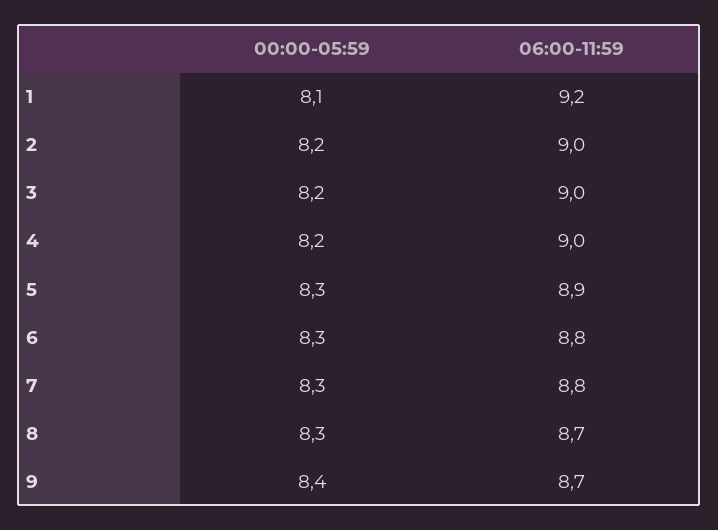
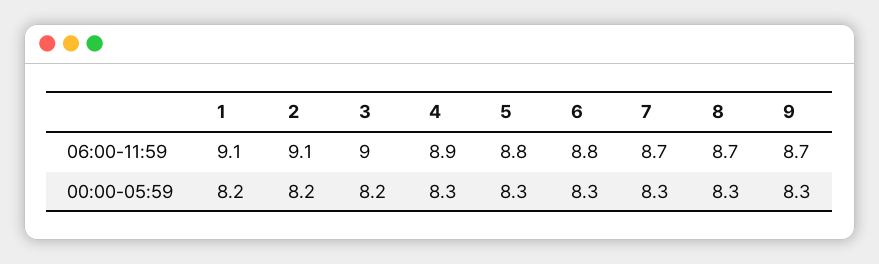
  {
    "00:00-05:59": {
-     "1": 8.1,
+     "1": 8.2,
      "2": 8.2,
      "3": 8.2,
-     "4": 8.2,
+     "4": 8.3,
      "5": 8.3,
      "6": 8.3,
      "7": 8.3,
      "8": 8.3,
-     "9": 8.4
+     "9": 8.3
    },
    "06:00-11:59": {
-     "1": 9.2,
+     "1": 9.1,
-     "2": 9,
+     "2": 9.1,
      "3": 9,
-     "4": 9,
+     "4": 8.9,
-     "5": 8.9,
+     "5": 8.8,
      "6": 8.8,
-     "7": 8.8,
+     "7": 8.7,
      "8": 8.7,
      "9": 8.7
    }
  }

